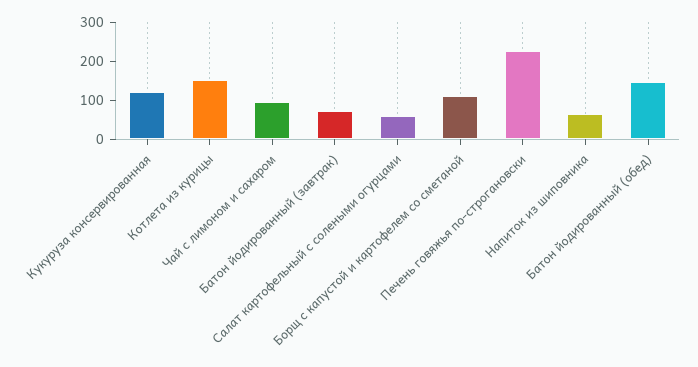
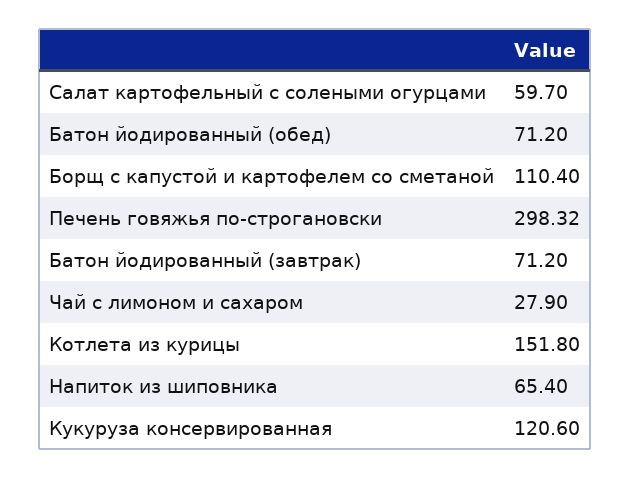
  {
    "Кукуруза консервированная": 120.6,
    "Котлета из курицы": 151.8,
-   "Чай с лимоном и сахаром": 100,
+   "Чай с лимоном и сахаром": 27.9,
    "Батон йодированный (завтрак)": 71.2,
    "Салат картофельный с солеными огурцами": 59.7,
    "Борщ с капустой и картофелем со сметаной": 110.4,
-   "Печень говяжья по-строгановски": 225,
+   "Печень говяжья по-строгановски": 298.32,
    "Напиток из шиповника": 65.4,
-   "Батон йодированный (обед)": 150
+   "Батон йодированный (обед)": 71.2
  }

